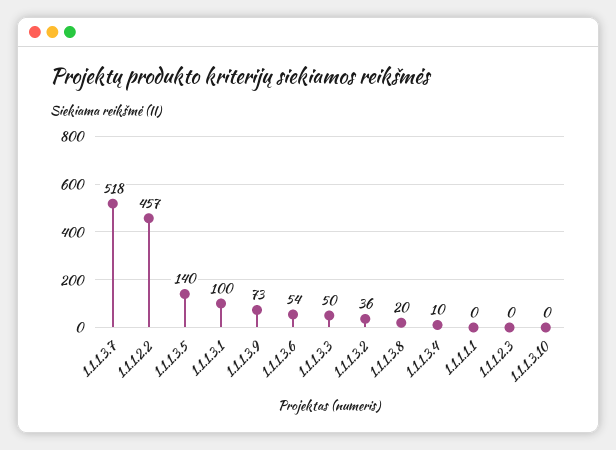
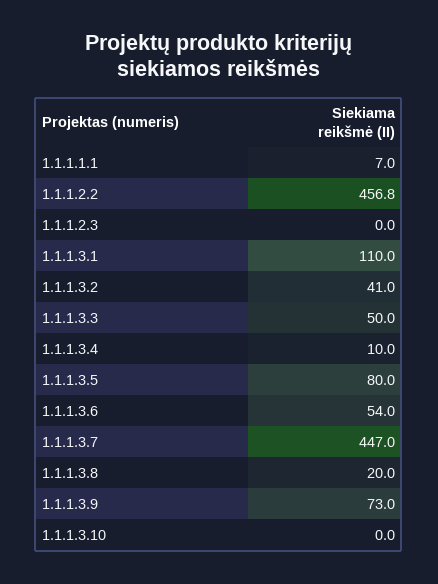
  {
-   "1.1.1.3.7": 518,
+   "1.1.1.3.7": 447,
    "1.1.1.2.2": 456.8,
-   "1.1.1.3.5": 140,
+   "1.1.1.3.5": 80,
-   "1.1.1.3.1": 100,
+   "1.1.1.3.1": 110,
    "1.1.1.3.9": 73,
    "1.1.1.3.6": 54,
    "1.1.1.3.3": 50,
-   "1.1.1.3.2": 36,
+   "1.1.1.3.2": 41,
    "1.1.1.3.8": 20,
    "1.1.1.3.4": 10,
-   "1.1.1.1.1": 0,
+   "1.1.1.1.1": 7,
    "1.1.1.2.3": 0,
    "1.1.1.3.10": 0
  }

